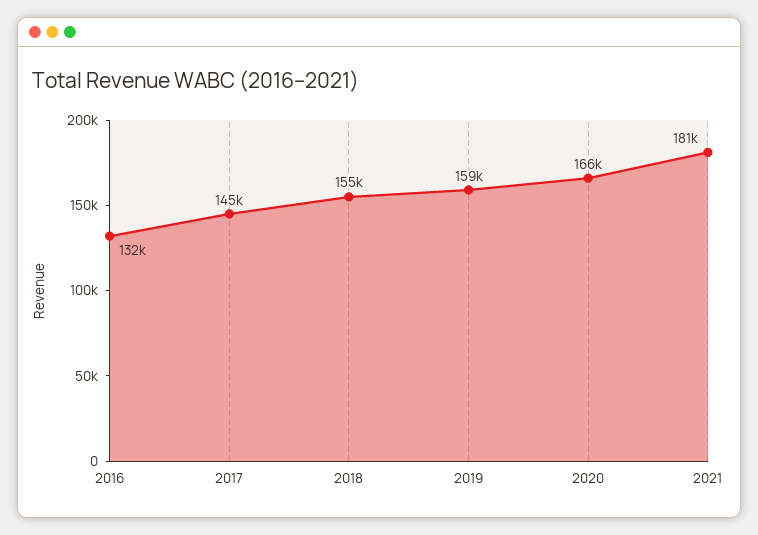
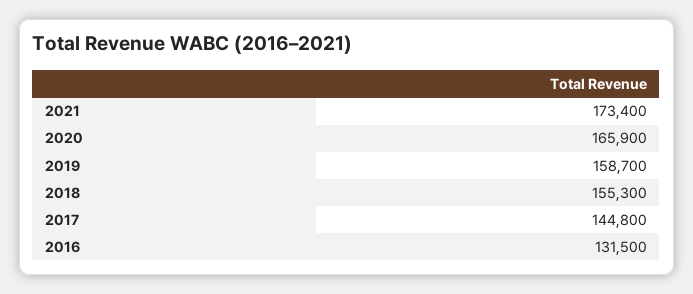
  {
    "2016": 131500,
    "2017": 144800,
    "2018": 155300,
    "2019": 158700,
    "2020": 165900,
-   "2021": 181000
+   "2021": 173400
  }

